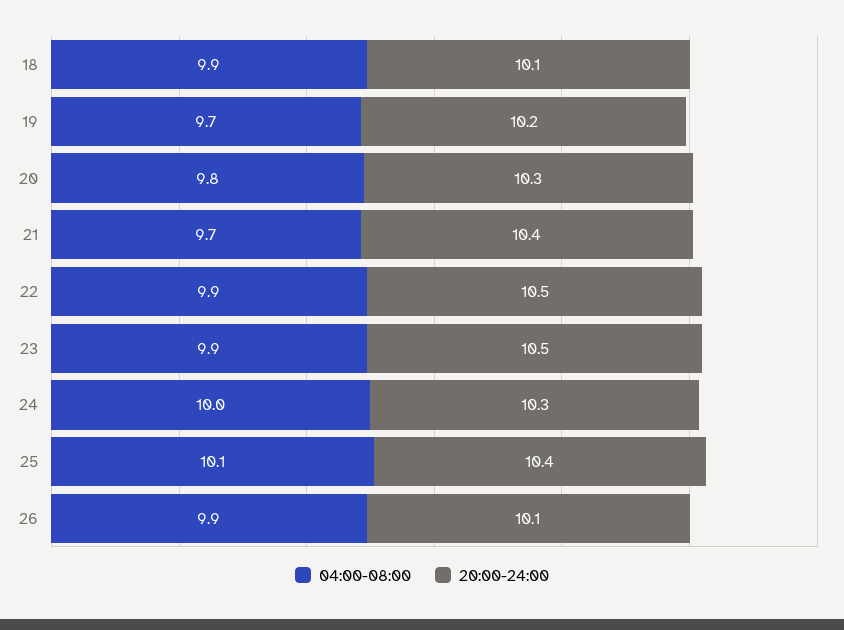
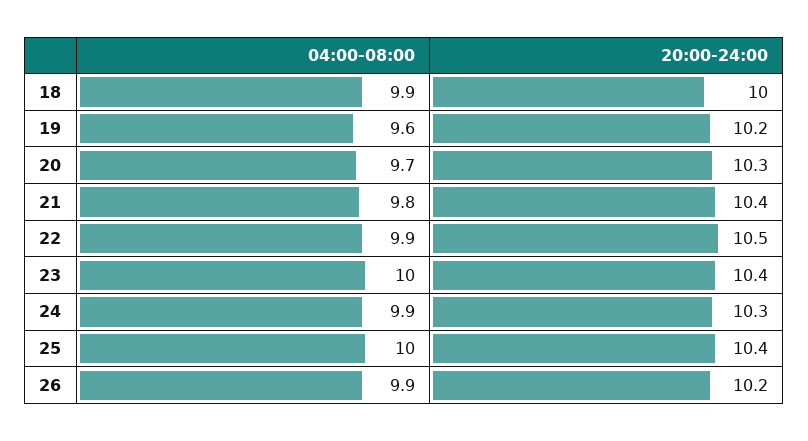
  {
    "04:00-08:00": {
      "18": 9.9,
-     "19": 9.7,
+     "19": 9.6,
-     "20": 9.8,
+     "20": 9.7,
-     "21": 9.7,
+     "21": 9.8,
      "22": 9.9,
-     "23": 9.9,
+     "23": 10,
-     "24": 10,
+     "24": 9.9,
-     "25": 10.1,
+     "25": 10,
      "26": 9.9
    },
    "20:00-24:00": {
-     "18": 10.1,
+     "18": 10,
      "19": 10.2,
      "20": 10.3,
      "21": 10.4,
      "22": 10.5,
-     "23": 10.5,
+     "23": 10.4,
      "24": 10.3,
      "25": 10.4,
-     "26": 10.1
+     "26": 10.2
    }
  }

